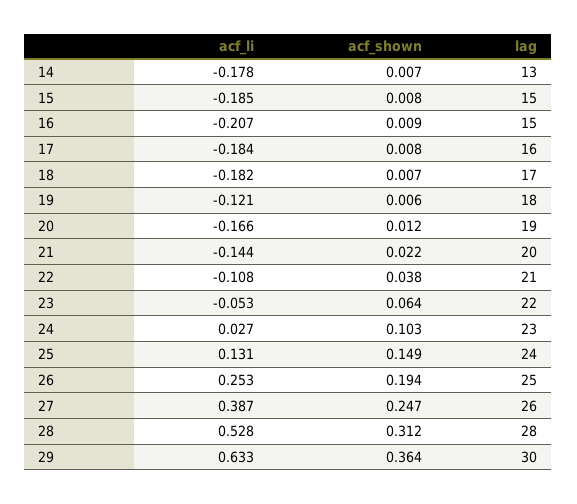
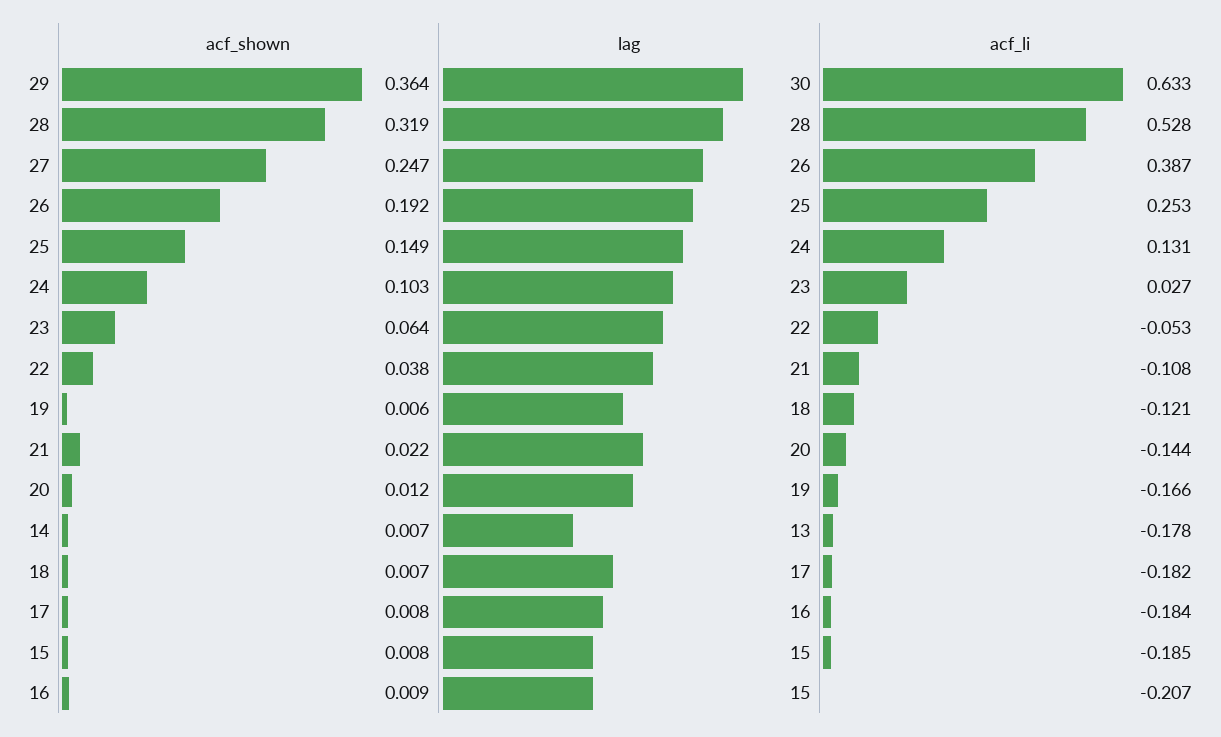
  {
    "acf_li": {
      "14": -0.178,
      "15": -0.185,
      "16": -0.207,
      "17": -0.184,
      "18": -0.182,
      "19": -0.121,
      "20": -0.166,
      "21": -0.144,
      "22": -0.108,
      "23": -0.053,
      "24": 0.027,
      "25": 0.131,
      "26": 0.253,
      "27": 0.387,
      "28": 0.528,
      "29": 0.633
    },
    "acf_shown": {
      "14": 0.007,
      "15": 0.008,
      "16": 0.009,
      "17": 0.008,
      "18": 0.007,
      "19": 0.006,
      "20": 0.012,
      "21": 0.022,
      "22": 0.038,
      "23": 0.064,
      "24": 0.103,
      "25": 0.149,
-     "26": 0.194,
+     "26": 0.192,
      "27": 0.247,
-     "28": 0.312,
+     "28": 0.319,
      "29": 0.364
    },
    "lag": {
      "14": 13,
      "15": 15,
      "16": 15,
      "17": 16,
      "18": 17,
      "19": 18,
      "20": 19,
      "21": 20,
      "22": 21,
      "23": 22,
      "24": 23,
      "25": 24,
      "26": 25,
      "27": 26,
      "28": 28,
      "29": 30
    }
  }

